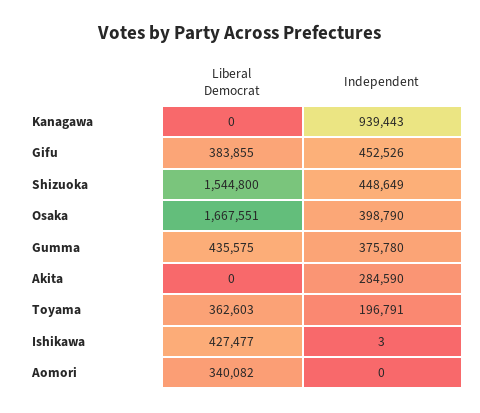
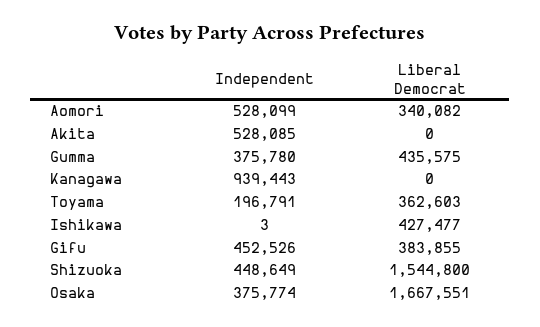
  {
    "Liberal Democrat": {
      "Kanagawa": 0,
      "Gifu": 383855,
      "Shizuoka": 1544800,
      "Osaka": 1667551,
      "Gumma": 435575,
      "Akita": 0,
      "Toyama": 362603,
      "Ishikawa": 427477,
      "Aomori": 340082
    },
    "Independent": {
      "Kanagawa": 939443,
      "Gifu": 452526,
      "Shizuoka": 448649,
-     "Osaka": 398790,
+     "Osaka": 375774,
      "Gumma": 375780,
-     "Akita": 284590,
+     "Akita": 528085,
      "Toyama": 196791,
      "Ishikawa": 3,
-     "Aomori": 0
+     "Aomori": 528099
    }
  }

